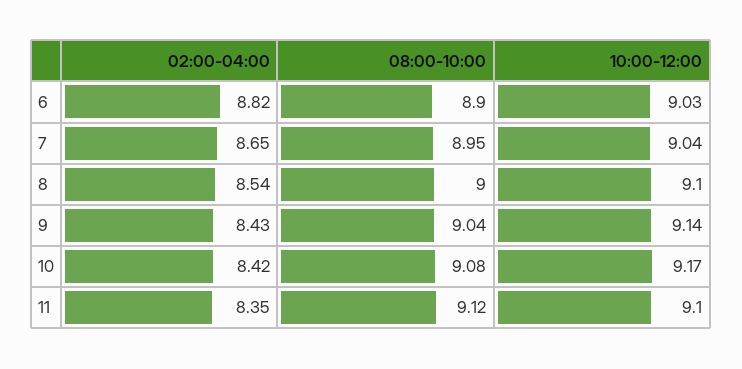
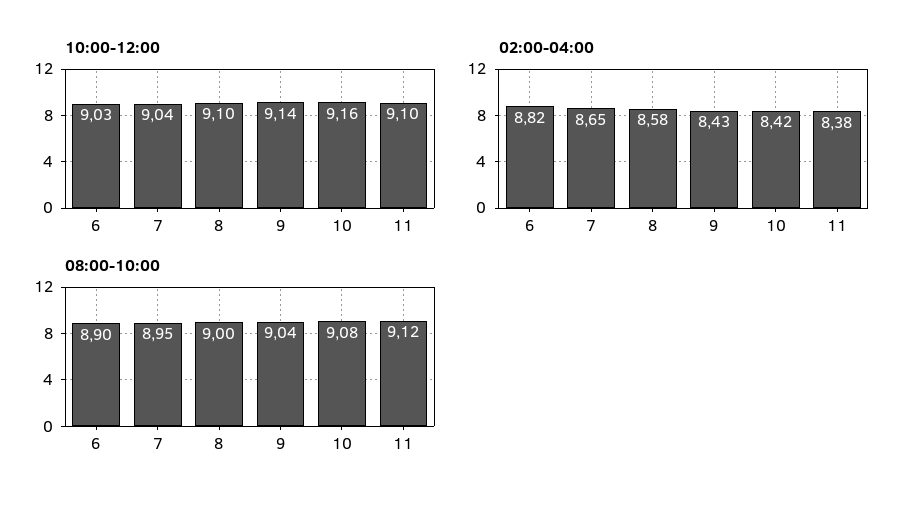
  {
    "02:00-04:00": {
      "6": 8.82,
      "7": 8.65,
-     "8": 8.54,
+     "8": 8.58,
      "9": 8.43,
      "10": 8.42,
-     "11": 8.35
+     "11": 8.38
    },
    "08:00-10:00": {
      "6": 8.9,
      "7": 8.95,
      "8": 9,
      "9": 9.04,
      "10": 9.08,
      "11": 9.12
    },
    "10:00-12:00": {
      "6": 9.03,
      "7": 9.04,
      "8": 9.1,
      "9": 9.14,
-     "10": 9.17,
+     "10": 9.16,
      "11": 9.1
    }
  }

